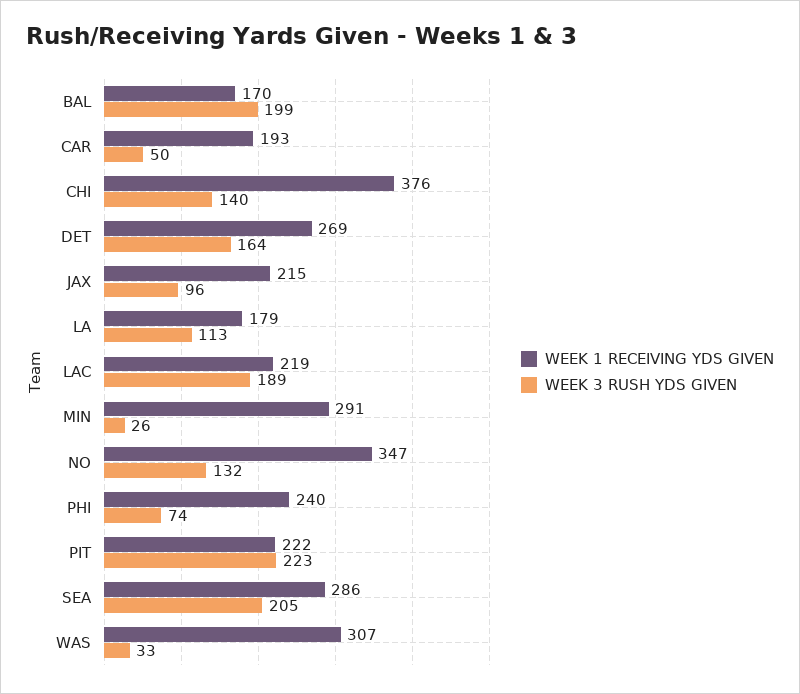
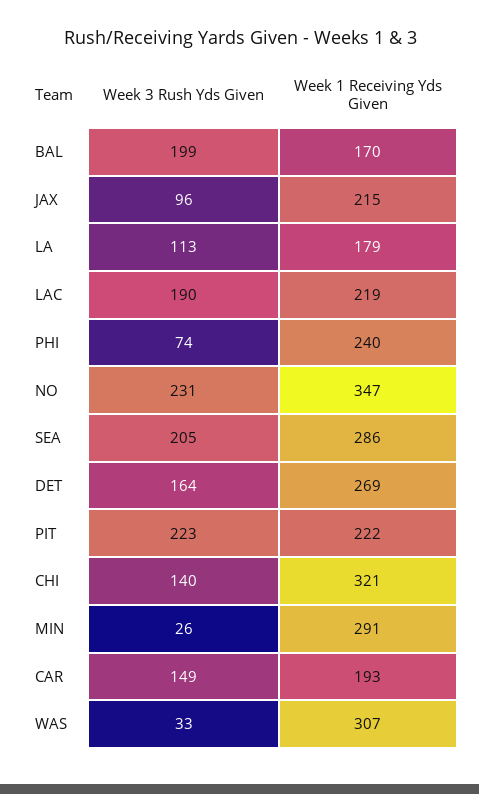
  {
    "WEEK 1 RECEIVING YDS GIVEN": {
      "BAL": 170,
      "CAR": 193,
-     "CHI": 376,
+     "CHI": 321,
      "DET": 269,
      "JAX": 215,
      "LA": 179,
      "LAC": 219,
      "MIN": 291,
      "NO": 347,
      "PHI": 240,
      "PIT": 222,
      "SEA": 286,
      "WAS": 307
    },
    "WEEK 3 RUSH YDS GIVEN": {
      "BAL": 199,
-     "CAR": 50,
+     "CAR": 149,
      "CHI": 140,
      "DET": 164,
      "JAX": 96,
      "LA": 113,
-     "LAC": 189,
+     "LAC": 190,
      "MIN": 26,
-     "NO": 132,
+     "NO": 231,
      "PHI": 74,
      "PIT": 223,
      "SEA": 205,
      "WAS": 33
    }
  }

